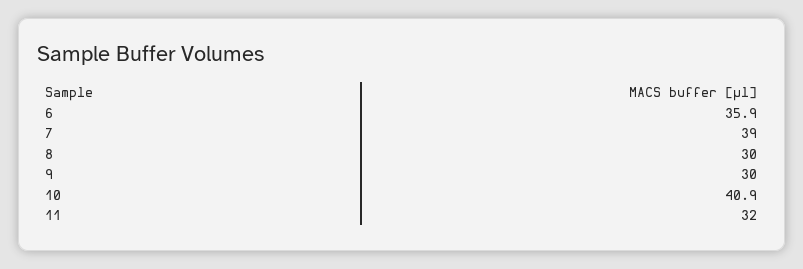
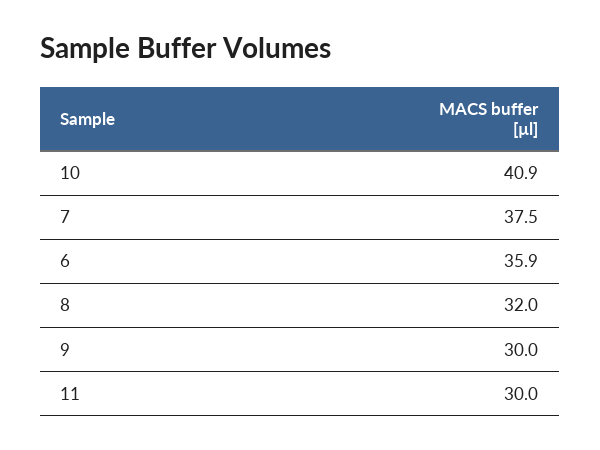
  {
    "6": 35.9,
-   "7": 39,
+   "7": 37.5,
-   "8": 30,
+   "8": 32,
    "9": 30,
    "10": 40.9,
-   "11": 32
+   "11": 30
  }

